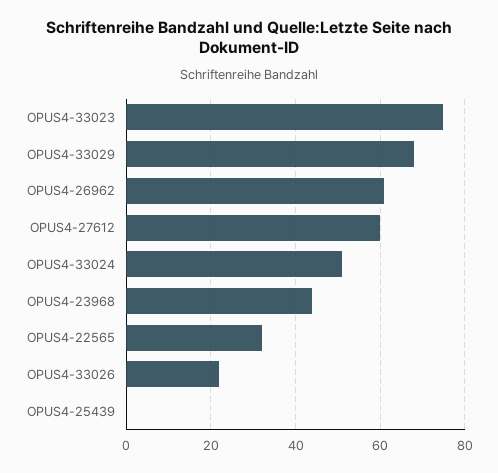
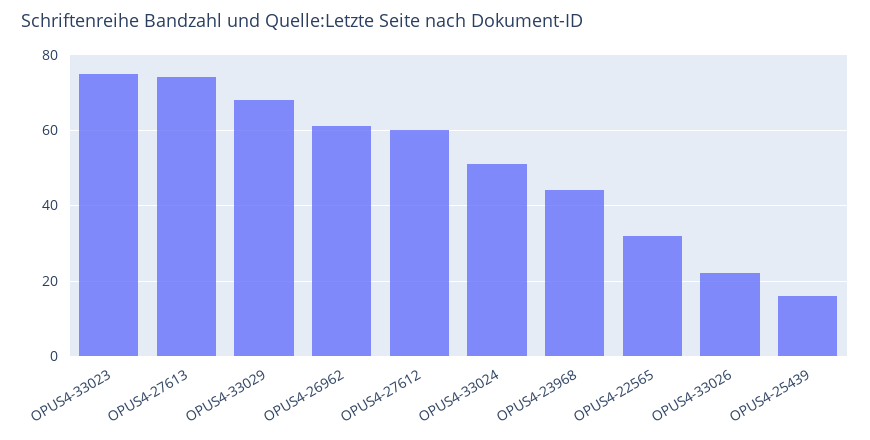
  {
    "OPUS4-33023": 75,
    "OPUS4-33029": 70,
    "OPUS4-26962": 60,
    "OPUS4-27612": 60,
    "OPUS4-33024": 50,
    "OPUS4-23968": 45,
    "OPUS4-22565": 30,
    "OPUS4-33026": 20,
-   "OPUS4-25439": 0
+   "OPUS4-25439": 15,
+   "OPUS4-27613": 75
  }

